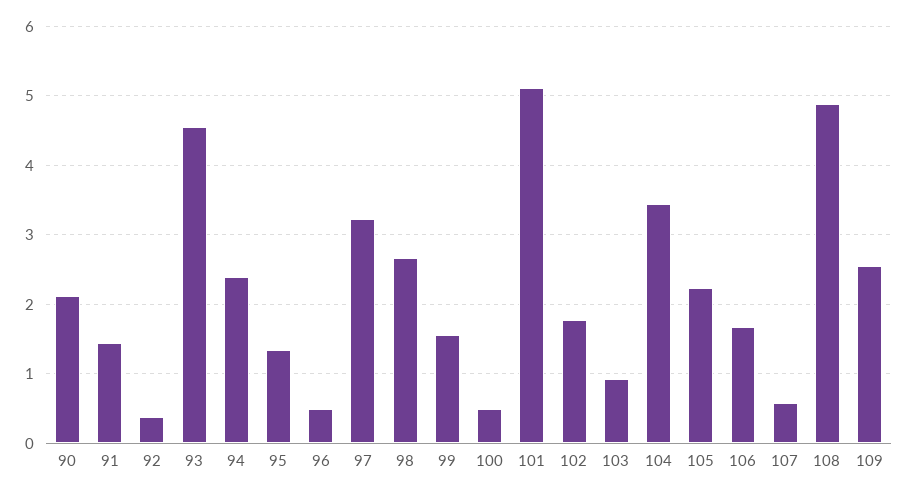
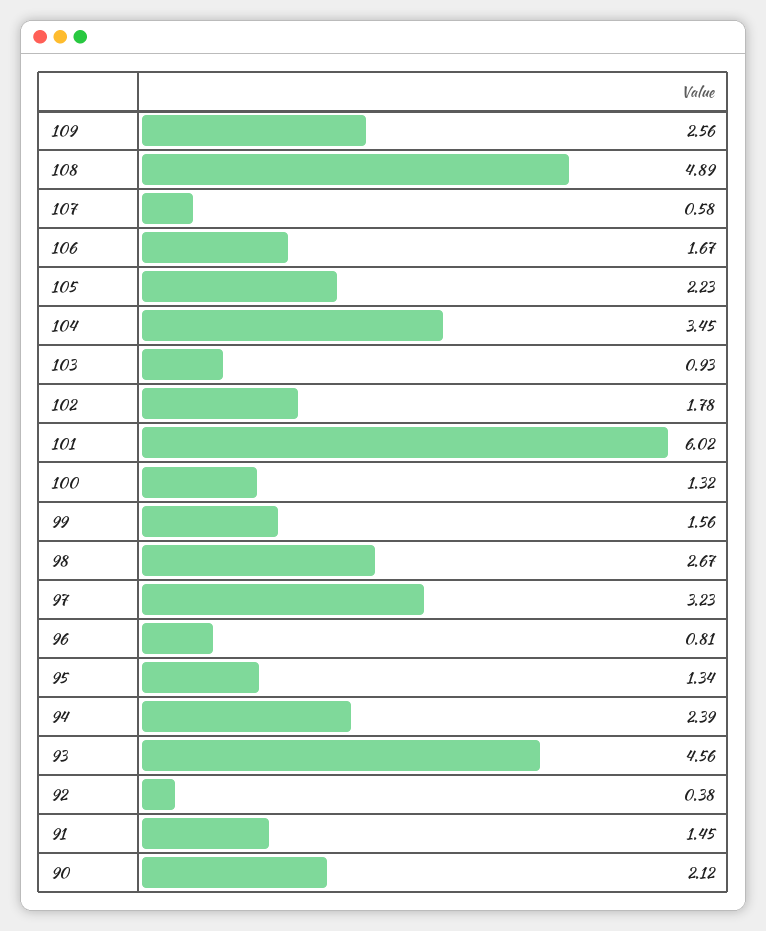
  {
    "90": 2.12,
    "91": 1.45,
    "92": 0.38,
    "93": 4.56,
    "94": 2.39,
    "95": 1.34,
-   "96": 0.5,
+   "96": 0.81,
    "97": 3.23,
    "98": 2.67,
    "99": 1.56,
-   "100": 0.5,
+   "100": 1.32,
-   "101": 5.1,
+   "101": 6.02,
    "102": 1.78,
    "103": 0.93,
    "104": 3.45,
    "105": 2.23,
    "106": 1.67,
    "107": 0.58,
    "108": 4.89,
    "109": 2.56
  }

